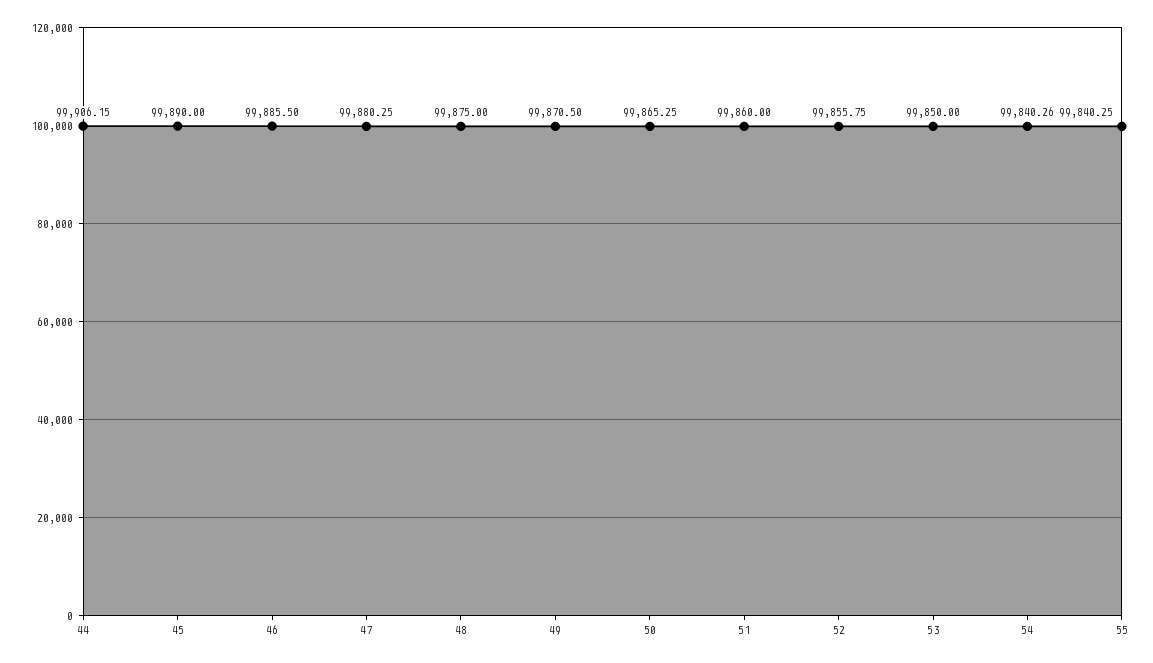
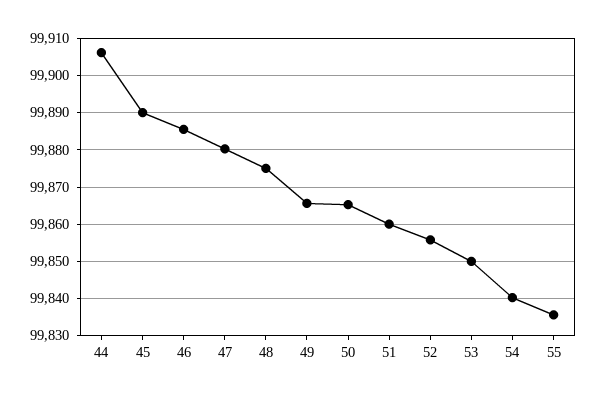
  {
    "44": 99906.15,
    "45": 99890,
    "46": 99885.5,
    "47": 99880.25,
    "48": 99875,
-   "49": 99870.5,
+   "49": 99866,
    "50": 99865.25,
    "51": 99860,
    "52": 99855.75,
    "53": 99850,
    "54": 99840.26,
-   "55": 99840.25
+   "55": 99836
  }

